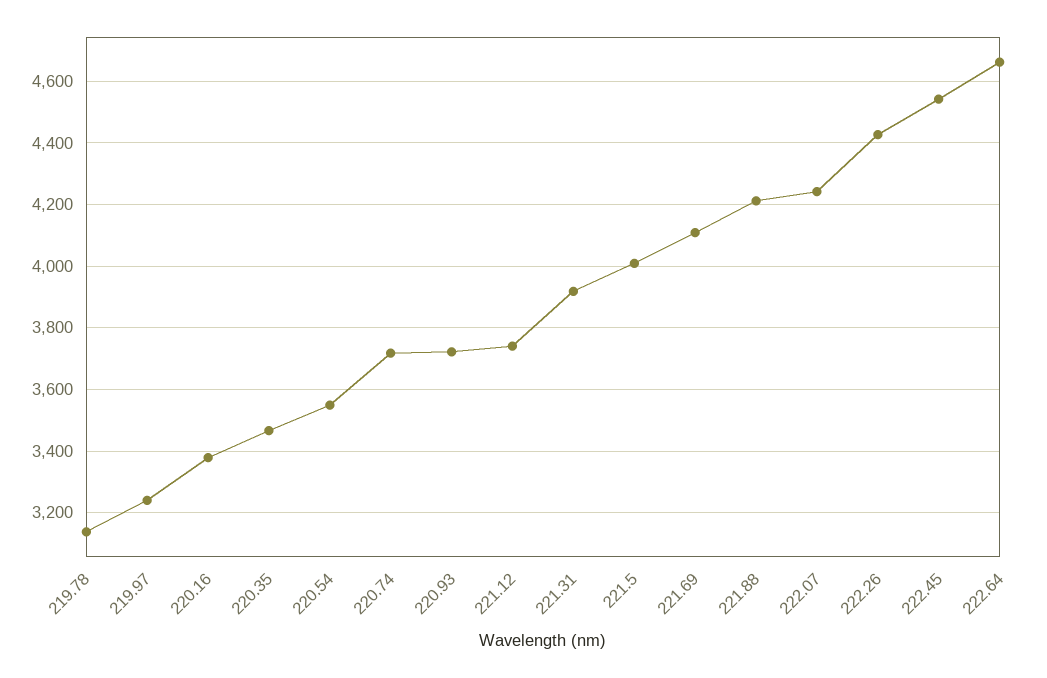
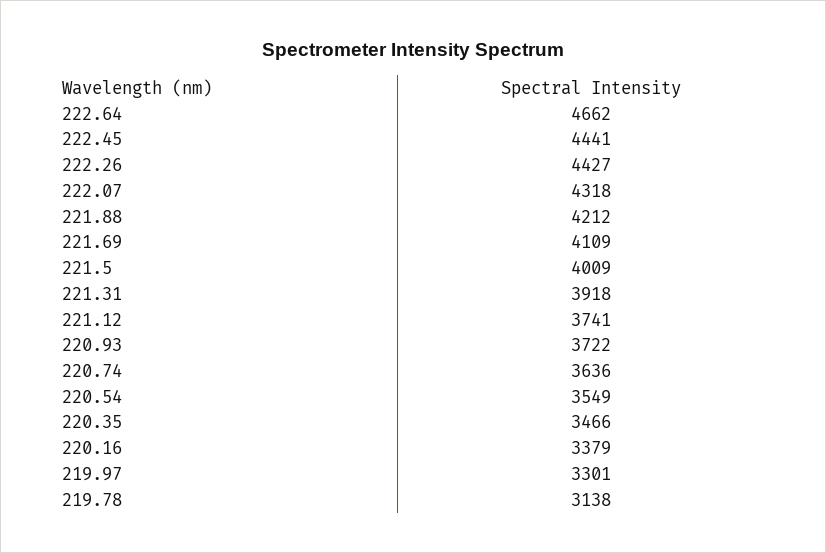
  {
    "219.78": 3138,
-   "219.97": 3240,
+   "219.97": 3301,
    "220.16": 3379,
    "220.35": 3466,
    "220.54": 3549,
-   "220.74": 3720,
+   "220.74": 3636,
    "220.93": 3722,
    "221.12": 3741,
    "221.31": 3918,
    "221.5": 4009,
    "221.69": 4109,
    "221.88": 4212,
-   "222.07": 4240,
+   "222.07": 4318,
    "222.26": 4427,
-   "222.45": 4540,
+   "222.45": 4441,
    "222.64": 4662
  }

